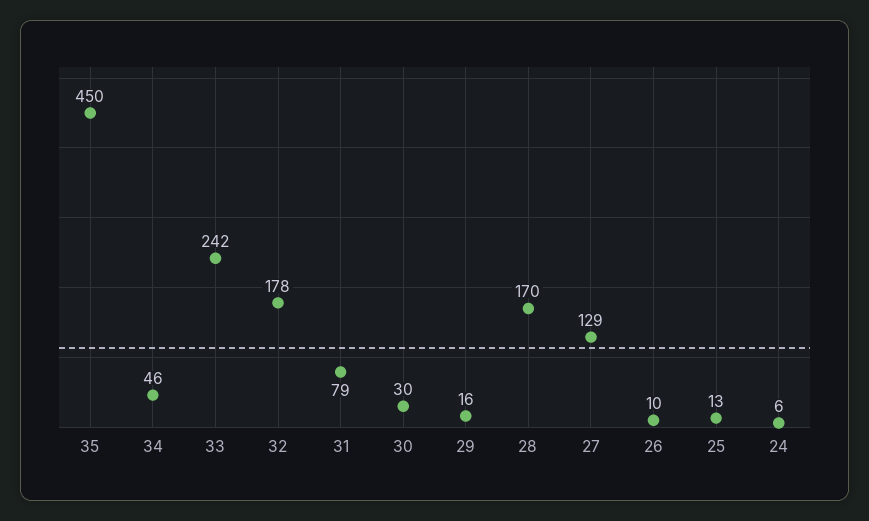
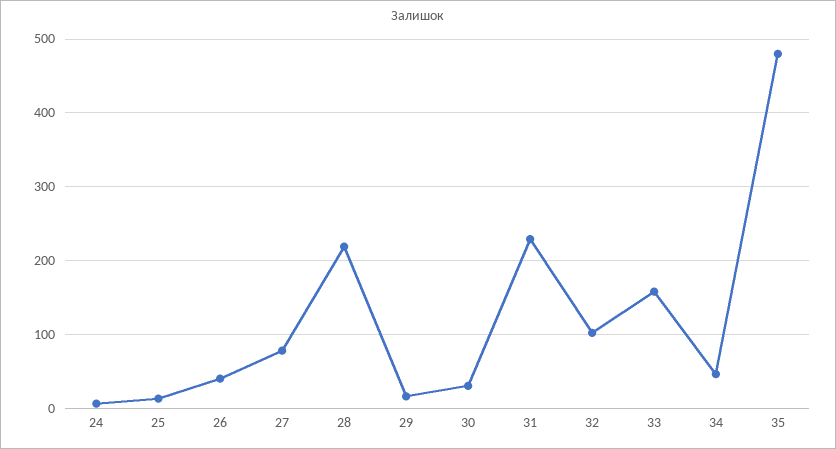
  {
-   "35": 450,
+   "35": 480,
    "34": 46,
-   "33": 242,
+   "33": 160,
-   "32": 178,
+   "32": 100,
-   "31": 79,
+   "31": 230,
    "30": 30,
    "29": 16,
-   "28": 170,
+   "28": 220,
-   "27": 129,
+   "27": 80,
-   "26": 10,
+   "26": 40,
    "25": 13,
    "24": 6
  }

